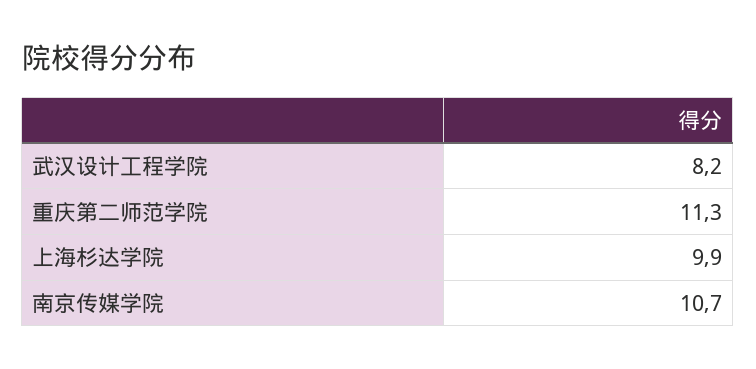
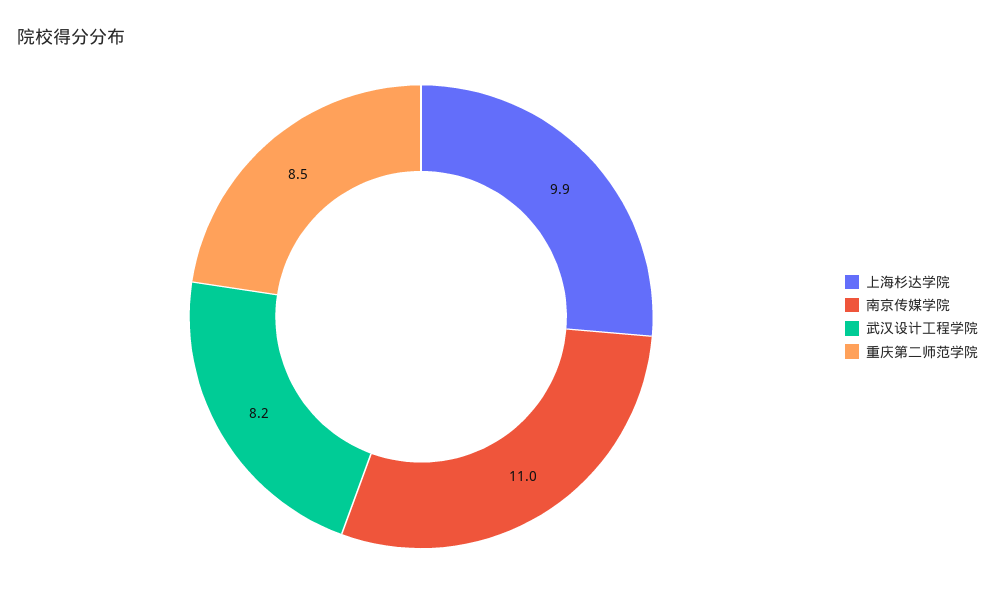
  {
    "武汉设计工程学院": 8.2,
-   "重庆第二师范学院": 11.3,
+   "重庆第二师范学院": 8.5,
    "上海杉达学院": 9.9,
-   "南京传媒学院": 10.7
+   "南京传媒学院": 11
  }

